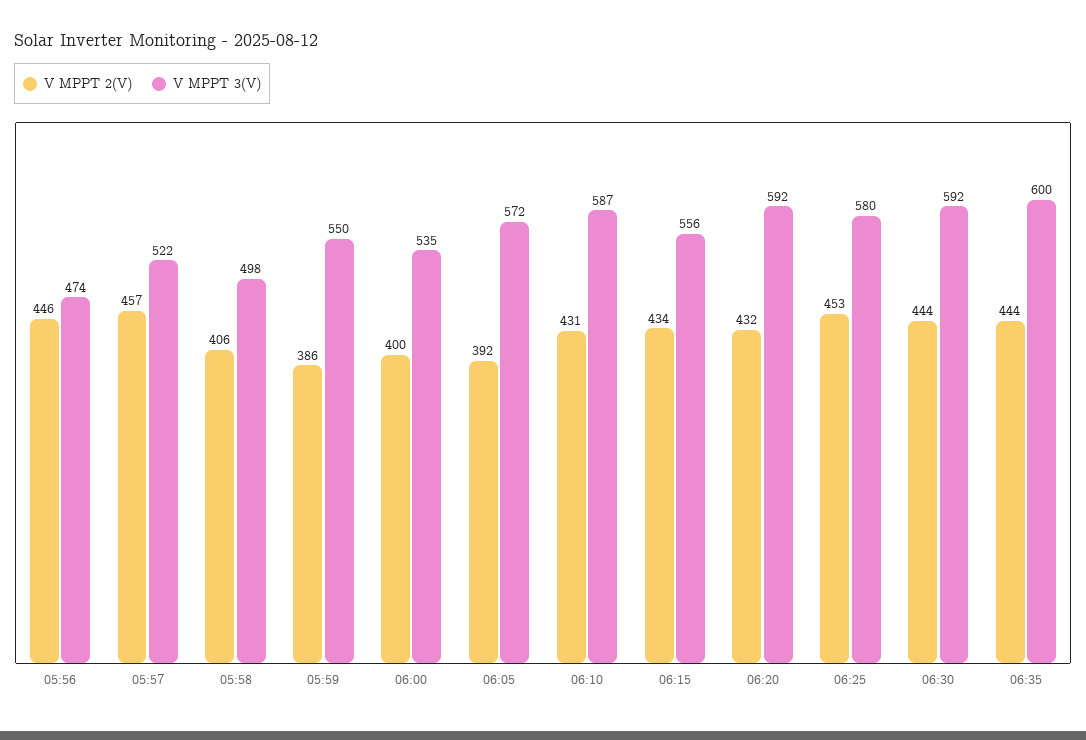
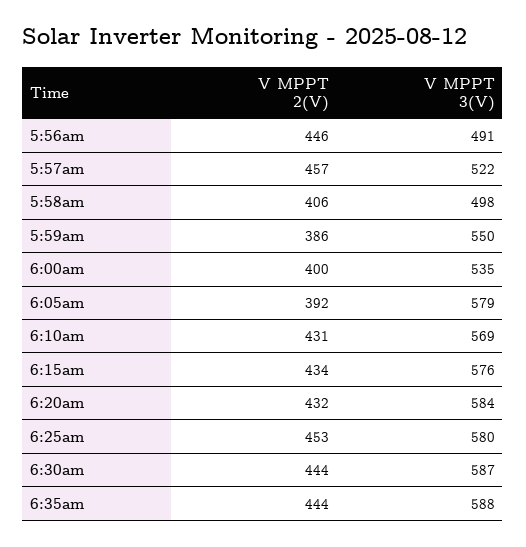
  {
    "V MPPT 2(V)": {
      "05:56": 446,
      "05:57": 457,
      "05:58": 406,
      "05:59": 386,
      "06:00": 400,
      "06:05": 392,
      "06:10": 431,
      "06:15": 434,
      "06:20": 432,
      "06:25": 453,
      "06:30": 444,
      "06:35": 444
    },
    "V MPPT 3(V)": {
-     "05:56": 474,
+     "05:56": 491,
      "05:57": 522,
      "05:58": 498,
      "05:59": 550,
      "06:00": 535,
-     "06:05": 572,
+     "06:05": 579,
-     "06:10": 587,
+     "06:10": 569,
-     "06:15": 556,
+     "06:15": 576,
-     "06:20": 592,
+     "06:20": 584,
      "06:25": 580,
-     "06:30": 592,
+     "06:30": 587,
-     "06:35": 600
+     "06:35": 588
    }
  }

